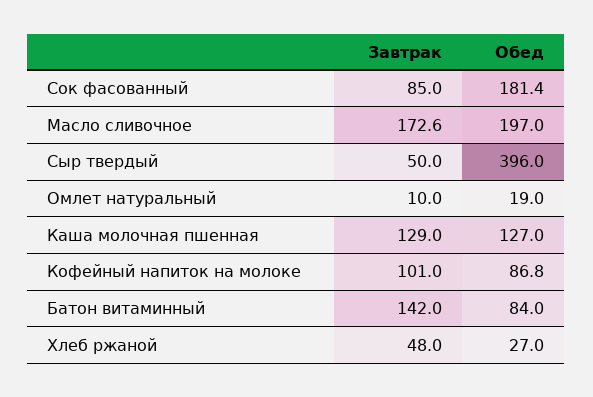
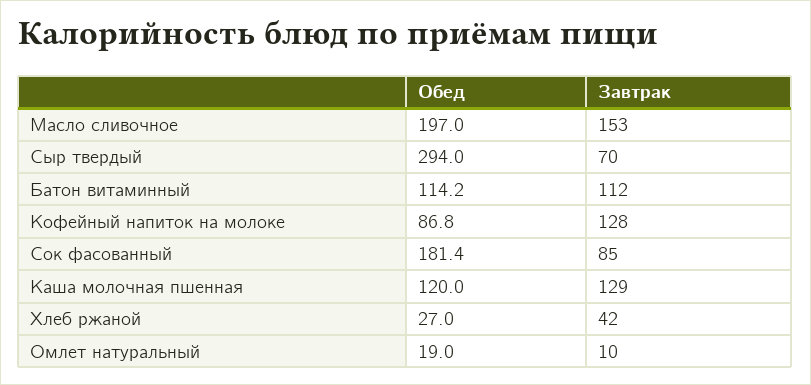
  {
    "Завтрак": {
      "Сок фасованный": 85,
-     "Масло сливочное": 172.6,
+     "Масло сливочное": 153,
-     "Сыр твердый": 50,
+     "Сыр твердый": 70,
      "Омлет натуральный": 10,
      "Каша молочная пшенная": 129,
-     "Кофейный напиток на молоке": 101,
+     "Кофейный напиток на молоке": 128,
-     "Батон витаминный": 142,
+     "Батон витаминный": 112,
-     "Хлеб ржаной": 48
+     "Хлеб ржаной": 42
    },
    "Обед": {
      "Сок фасованный": 181.4,
      "Масло сливочное": 197,
-     "Сыр твердый": 396,
+     "Сыр твердый": 294,
      "Омлет натуральный": 19,
-     "Каша молочная пшенная": 127,
+     "Каша молочная пшенная": 120,
      "Кофейный напиток на молоке": 86.8,
-     "Батон витаминный": 84,
+     "Батон витаминный": 114.2,
      "Хлеб ржаной": 27
    }
  }

